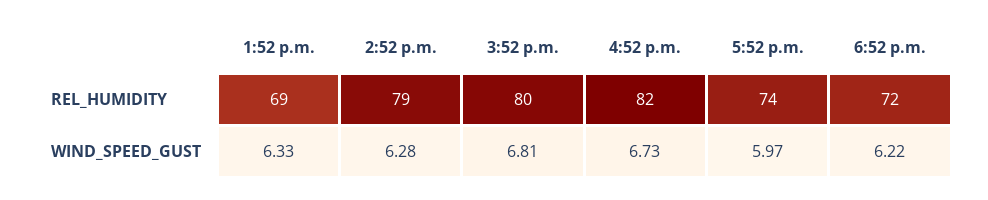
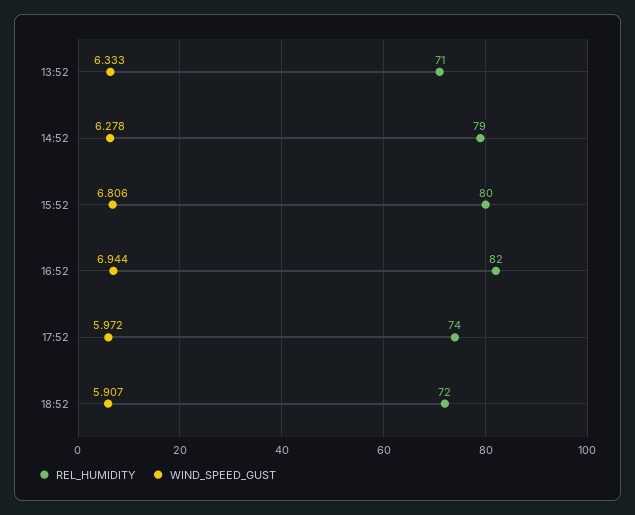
  {
    "REL_HUMIDITY": {
-     "1:52 p.m.": 69,
+     "1:52 p.m.": 71,
      "2:52 p.m.": 79,
      "3:52 p.m.": 80,
      "4:52 p.m.": 82,
      "5:52 p.m.": 74,
      "6:52 p.m.": 72
    },
    "WIND_SPEED_GUST": {
      "1:52 p.m.": 6.333,
      "2:52 p.m.": 6.278,
      "3:52 p.m.": 6.806,
-     "4:52 p.m.": 6.73,
+     "4:52 p.m.": 6.944,
      "5:52 p.m.": 5.972,
-     "6:52 p.m.": 6.22
+     "6:52 p.m.": 5.907
    }
  }

